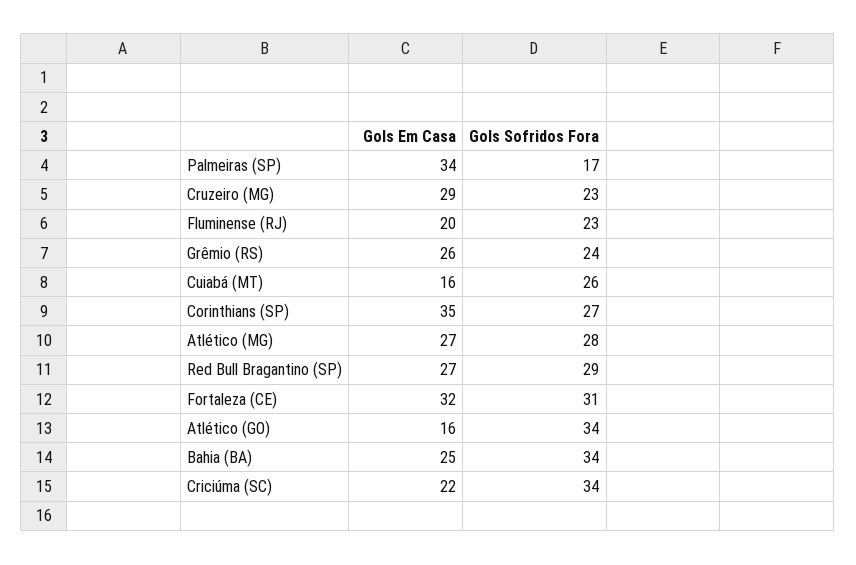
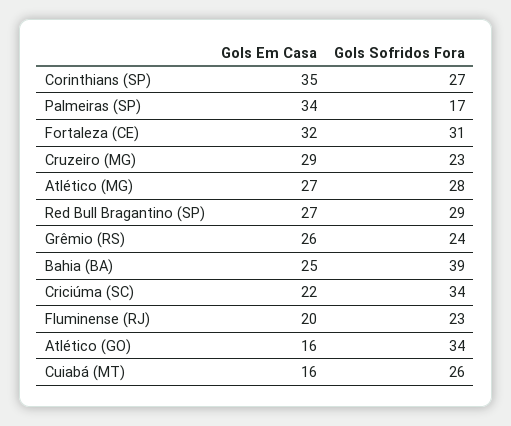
  {
    "Gols Em Casa": {
      "Palmeiras (SP)": 34,
      "Cruzeiro (MG)": 29,
      "Fluminense (RJ)": 20,
      "Grêmio (RS)": 26,
      "Cuiabá (MT)": 16,
      "Corinthians (SP)": 35,
      "Atlético (MG)": 27,
      "Red Bull Bragantino (SP)": 27,
      "Fortaleza (CE)": 32,
      "Atlético (GO)": 16,
      "Bahia (BA)": 25,
      "Criciúma (SC)": 22
    },
    "Gols Sofridos Fora": {
      "Palmeiras (SP)": 17,
      "Cruzeiro (MG)": 23,
      "Fluminense (RJ)": 23,
      "Grêmio (RS)": 24,
      "Cuiabá (MT)": 26,
      "Corinthians (SP)": 27,
      "Atlético (MG)": 28,
      "Red Bull Bragantino (SP)": 29,
      "Fortaleza (CE)": 31,
      "Atlético (GO)": 34,
-     "Bahia (BA)": 34,
+     "Bahia (BA)": 39,
      "Criciúma (SC)": 34
    }
  }

